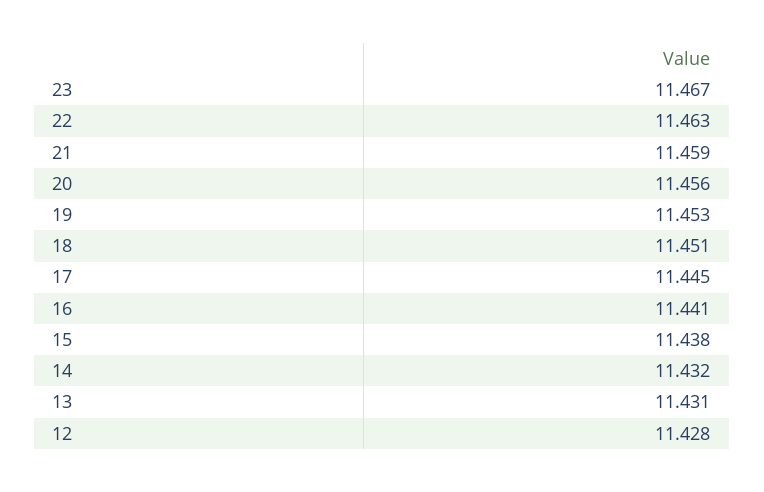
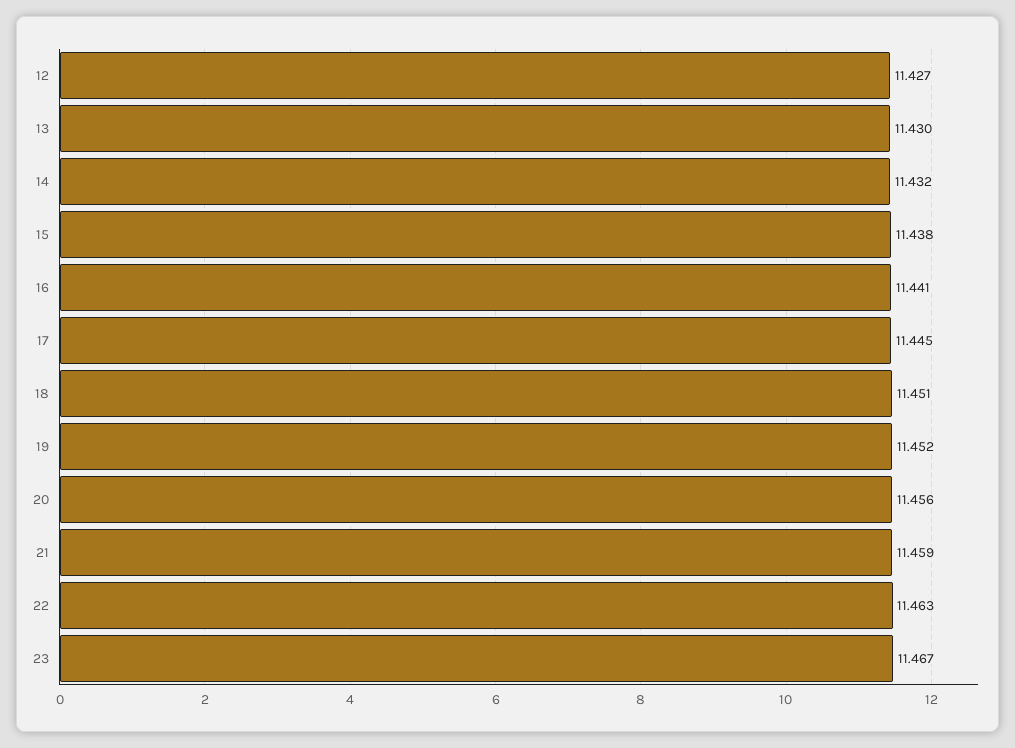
  {
    "23": 11.467,
    "22": 11.463,
    "21": 11.459,
    "20": 11.456,
-   "19": 11.453,
+   "19": 11.452,
    "18": 11.451,
    "17": 11.445,
    "16": 11.441,
    "15": 11.438,
    "14": 11.432,
-   "13": 11.431,
+   "13": 11.43,
-   "12": 11.428
+   "12": 11.427
  }

